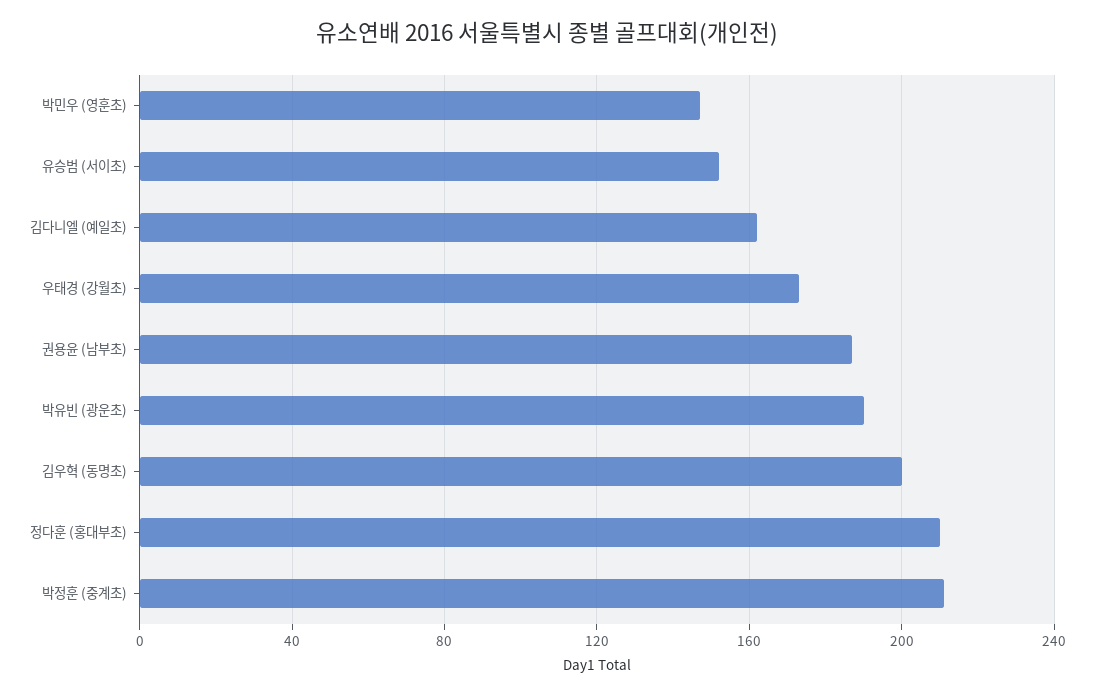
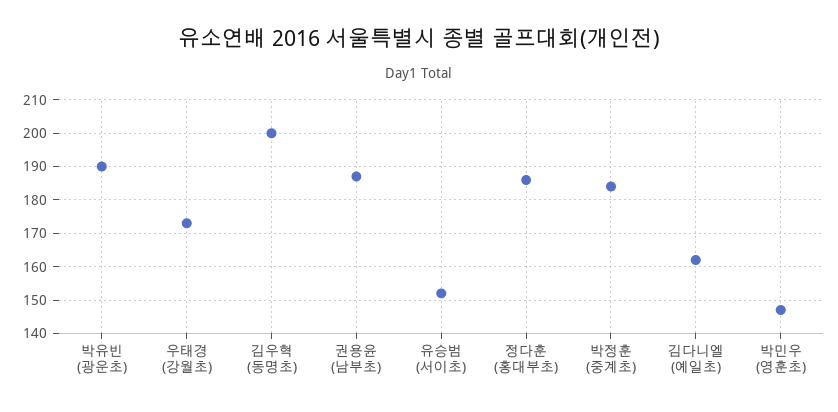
  {
    "박민우 (영훈초)": 145,
    "유승범 (서이초)": 150,
    "김다니엘 (예일초)": 160,
    "우태경 (강월초)": 175,
    "권용윤 (남부초)": 185,
    "박유빈 (광운초)": 190,
    "김우혁 (동명초)": 200,
-   "정다훈 (홍대부초)": 210,
+   "정다훈 (홍대부초)": 185,
-   "박정훈 (중계초)": 210
+   "박정훈 (중계초)": 185
  }

